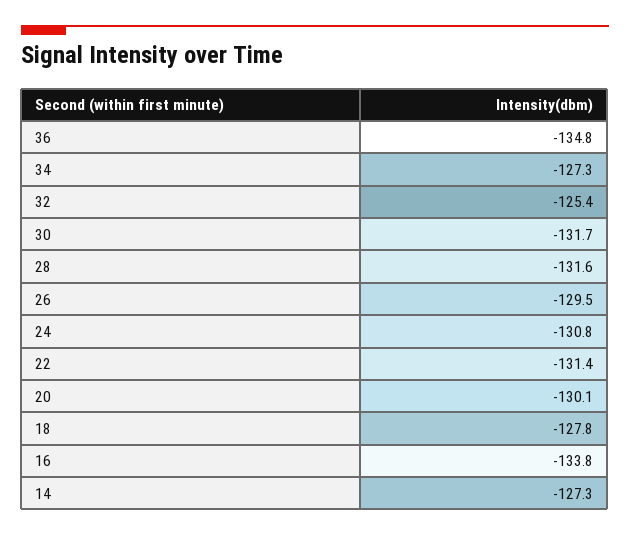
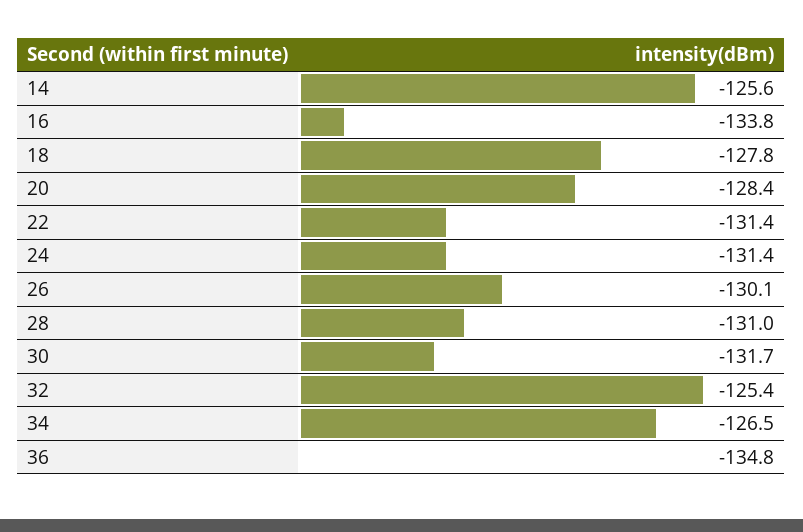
  {
    "36": -134.8,
-   "34": -127.3,
+   "34": -126.5,
    "32": -125.4,
    "30": -131.7,
-   "28": -131.6,
+   "28": -131,
-   "26": -129.5,
+   "26": -130.1,
-   "24": -130.8,
+   "24": -131.4,
    "22": -131.4,
-   "20": -130.1,
+   "20": -128.4,
    "18": -127.8,
    "16": -133.8,
-   "14": -127.3
+   "14": -125.6
  }

